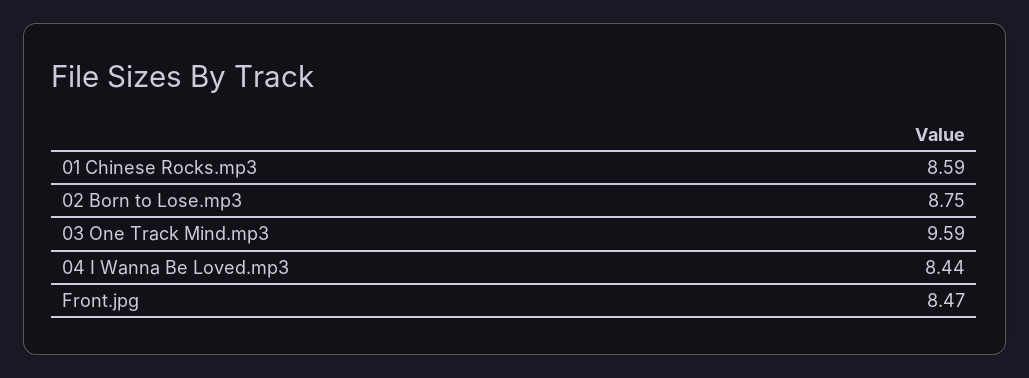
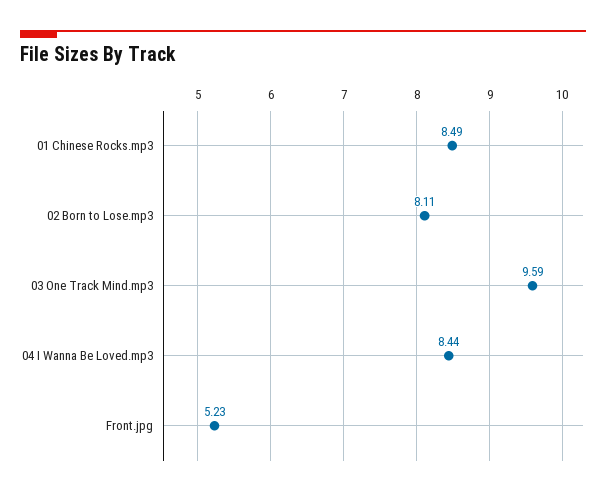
  {
-   "01 Chinese Rocks.mp3": 8.59,
+   "01 Chinese Rocks.mp3": 8.49,
-   "02 Born to Lose.mp3": 8.75,
+   "02 Born to Lose.mp3": 8.11,
    "03 One Track Mind.mp3": 9.59,
    "04 I Wanna Be Loved.mp3": 8.44,
-   "Front.jpg": 8.47
+   "Front.jpg": 5.23
  }

